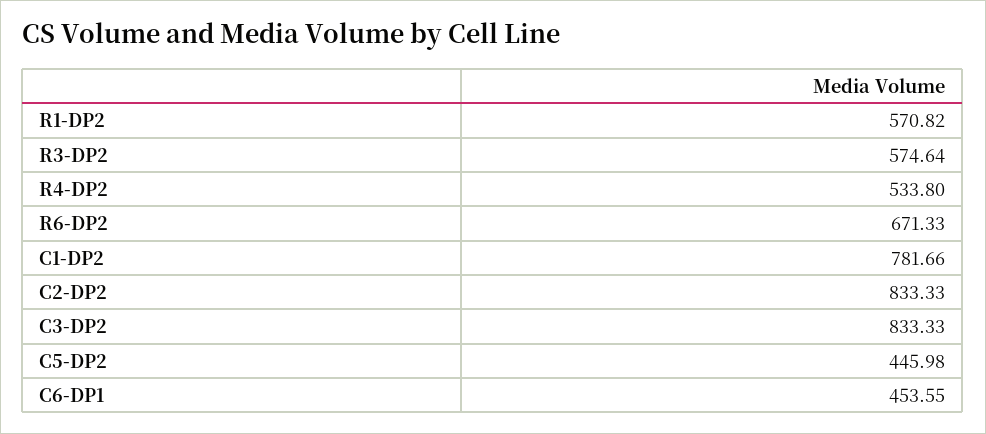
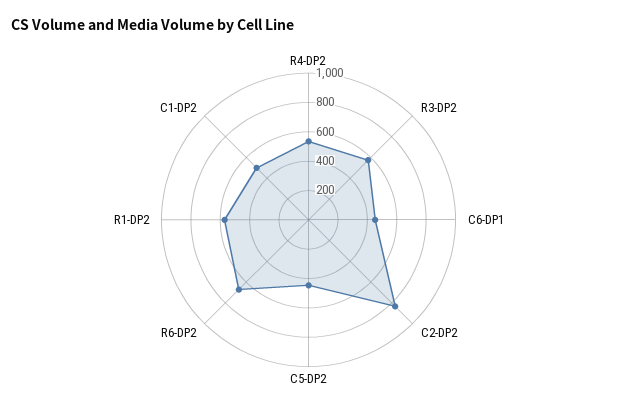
  {
    "R1-DP2": 570.82,
    "R3-DP2": 574.64,
    "R4-DP2": 533.8,
    "R6-DP2": 671.33,
-   "C1-DP2": 781.66,
+   "C1-DP2": 500,
    "C2-DP2": 833.33,
-   "C3-DP2": 833.33,
    "C5-DP2": 445.98,
    "C6-DP1": 453.55
  }

